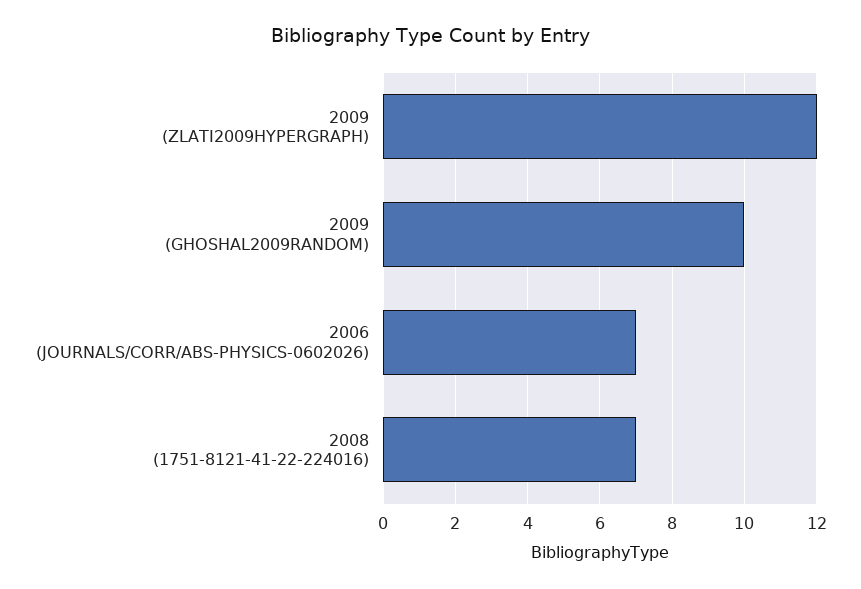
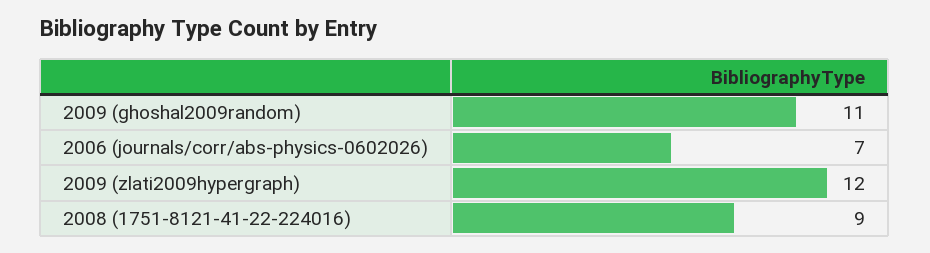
  {
    "2009 (ZLATI2009HYPERGRAPH)": 12,
-   "2009 (GHOSHAL2009RANDOM)": 10,
+   "2009 (GHOSHAL2009RANDOM)": 11,
    "2006 (JOURNALS/CORR/ABS-PHYSICS-0602026)": 7,
-   "2008 (1751-8121-41-22-224016)": 7
+   "2008 (1751-8121-41-22-224016)": 9
  }

